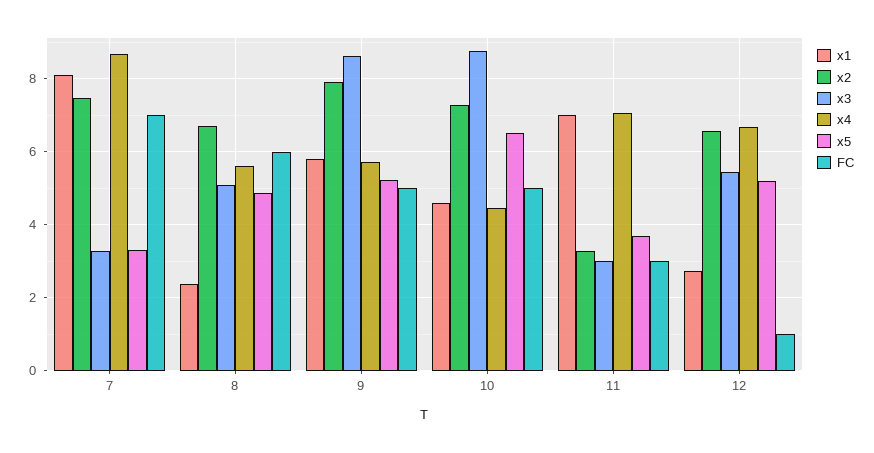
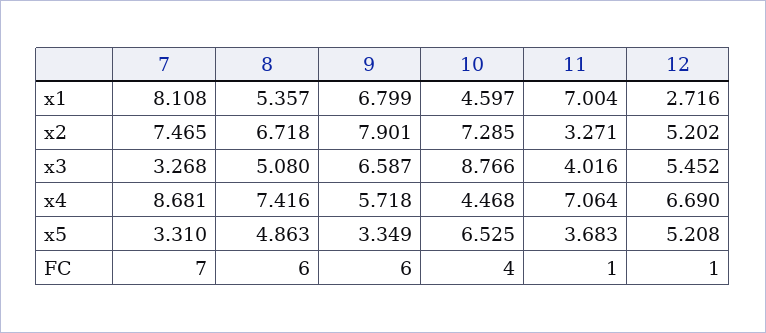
  {
    "x1": {
      "7": 8.108,
-     "8": 2.4,
+     "8": 5.357,
-     "9": 5.8,
+     "9": 6.799,
      "10": 4.597,
      "11": 7.004,
      "12": 2.716
    },
    "x2": {
      "7": 7.465,
      "8": 6.718,
      "9": 7.901,
      "10": 7.285,
      "11": 3.271,
-     "12": 6.6
+     "12": 5.202
    },
    "x3": {
      "7": 3.268,
      "8": 5.08,
-     "9": 8.6,
+     "9": 6.587,
      "10": 8.766,
-     "11": 3,
+     "11": 4.016,
      "12": 5.452
    },
    "x4": {
      "7": 8.681,
-     "8": 5.6,
+     "8": 7.416,
      "9": 5.718,
      "10": 4.468,
      "11": 7.064,
      "12": 6.69
    },
    "x5": {
      "7": 3.31,
      "8": 4.863,
-     "9": 5.2,
+     "9": 3.349,
      "10": 6.525,
      "11": 3.683,
      "12": 5.208
    },
    "FC": {
      "7": 7,
      "8": 6,
-     "9": 5,
+     "9": 6,
-     "10": 5,
+     "10": 4,
-     "11": 3,
+     "11": 1,
      "12": 1
    }
  }

